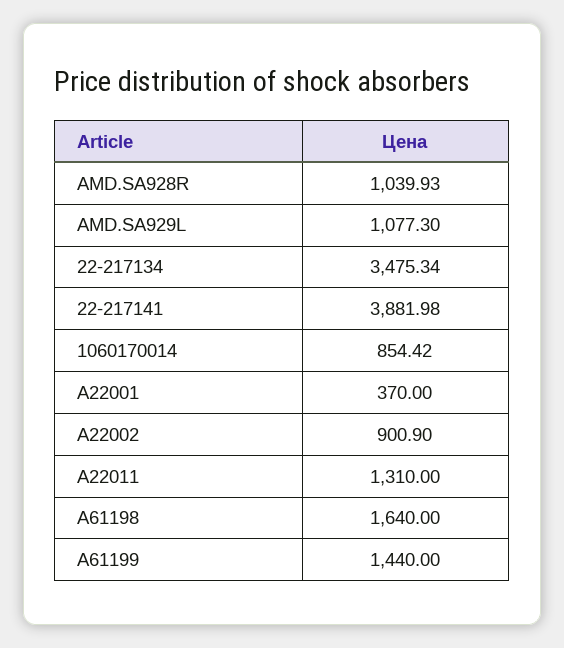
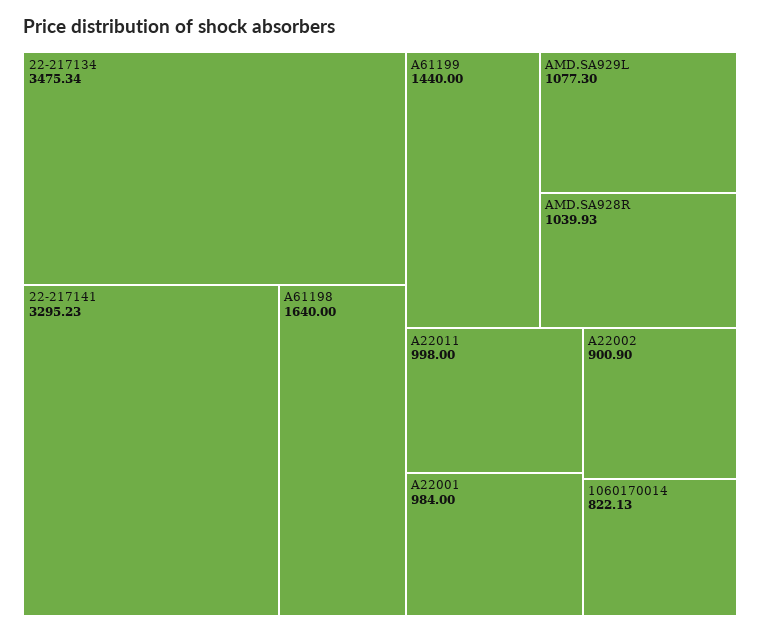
  {
    "AMD.SA928R": 1039.93,
    "AMD.SA929L": 1077.3,
    "22-217134": 3475.34,
-   "22-217141": 3881.98,
+   "22-217141": 3295.23,
-   "1060170014": 854.42,
+   "1060170014": 822.13,
-   "A22001": 370,
+   "A22001": 984,
    "A22002": 900.9,
-   "A22011": 1310,
+   "A22011": 998,
    "A61198": 1640,
    "A61199": 1440
  }

